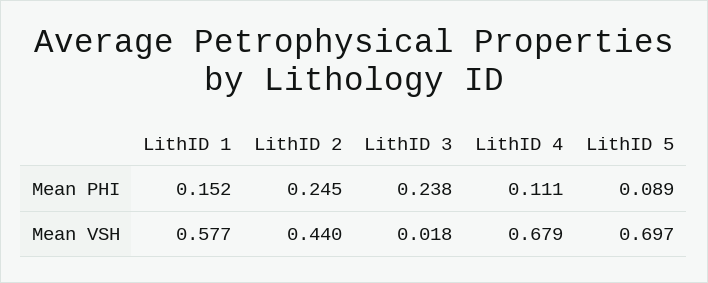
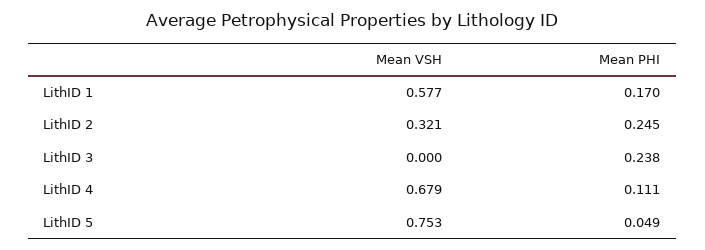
  {
    "LithID 1": {
-     "Mean PHI": 0.152,
+     "Mean PHI": 0.17,
      "Mean VSH": 0.577
    },
    "LithID 2": {
      "Mean PHI": 0.245,
-     "Mean VSH": 0.44
+     "Mean VSH": 0.321
    },
    "LithID 3": {
      "Mean PHI": 0.238,
-     "Mean VSH": 0.018
+     "Mean VSH": 0
    },
    "LithID 4": {
      "Mean PHI": 0.111,
      "Mean VSH": 0.679
    },
    "LithID 5": {
-     "Mean PHI": 0.089,
+     "Mean PHI": 0.049,
-     "Mean VSH": 0.697
+     "Mean VSH": 0.753
    }
  }

